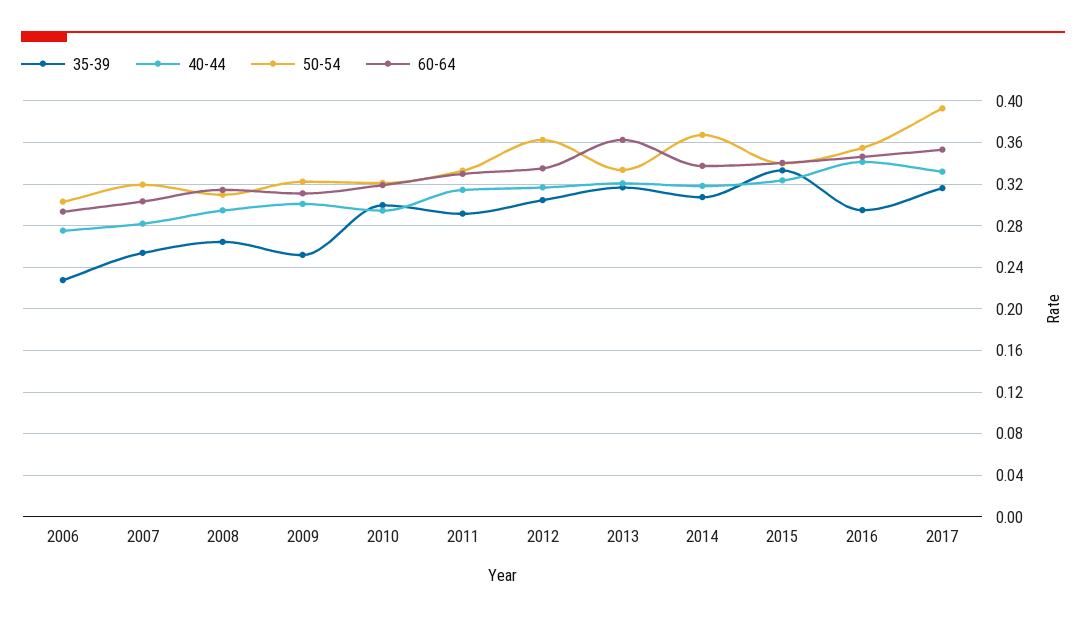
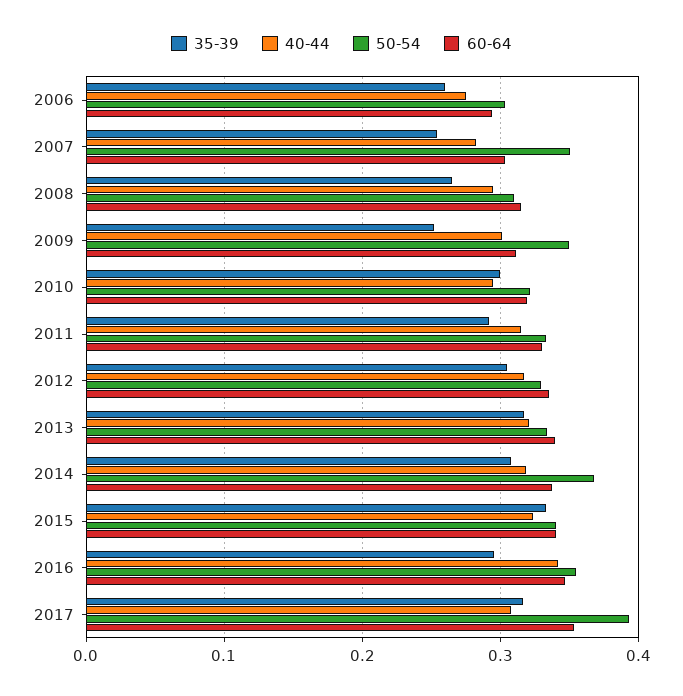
  {
    "35-39": {
-     "2006": 0.23,
+     "2006": 0.26,
      "2007": 0.25,
      "2008": 0.26,
      "2009": 0.25,
      "2010": 0.3,
      "2011": 0.29,
      "2012": 0.3,
      "2013": 0.32,
      "2014": 0.31,
      "2015": 0.33,
      "2016": 0.3,
      "2017": 0.32
    },
    "40-44": {
      "2006": 0.28,
      "2007": 0.28,
      "2008": 0.29,
      "2009": 0.3,
      "2010": 0.29,
      "2011": 0.31,
      "2012": 0.32,
      "2013": 0.32,
      "2014": 0.32,
      "2015": 0.32,
      "2016": 0.34,
-     "2017": 0.33
+     "2017": 0.31
    },
    "50-54": {
      "2006": 0.3,
-     "2007": 0.32,
+     "2007": 0.35,
      "2008": 0.31,
-     "2009": 0.32,
+     "2009": 0.35,
      "2010": 0.32,
      "2011": 0.33,
-     "2012": 0.36,
+     "2012": 0.33,
      "2013": 0.33,
      "2014": 0.37,
      "2015": 0.34,
      "2016": 0.36,
      "2017": 0.39
    },
    "60-64": {
      "2006": 0.29,
      "2007": 0.3,
      "2008": 0.31,
      "2009": 0.31,
      "2010": 0.32,
      "2011": 0.33,
      "2012": 0.34,
-     "2013": 0.36,
+     "2013": 0.34,
      "2014": 0.34,
      "2015": 0.34,
      "2016": 0.35,
      "2017": 0.35
    }
  }

